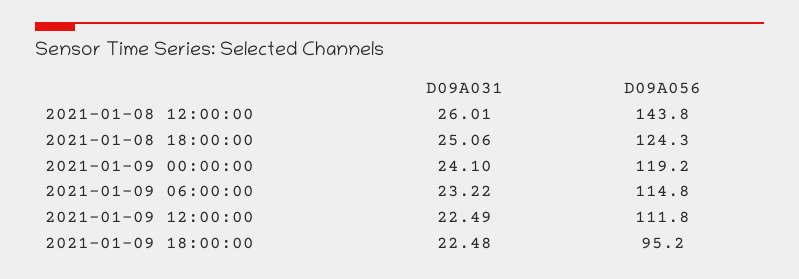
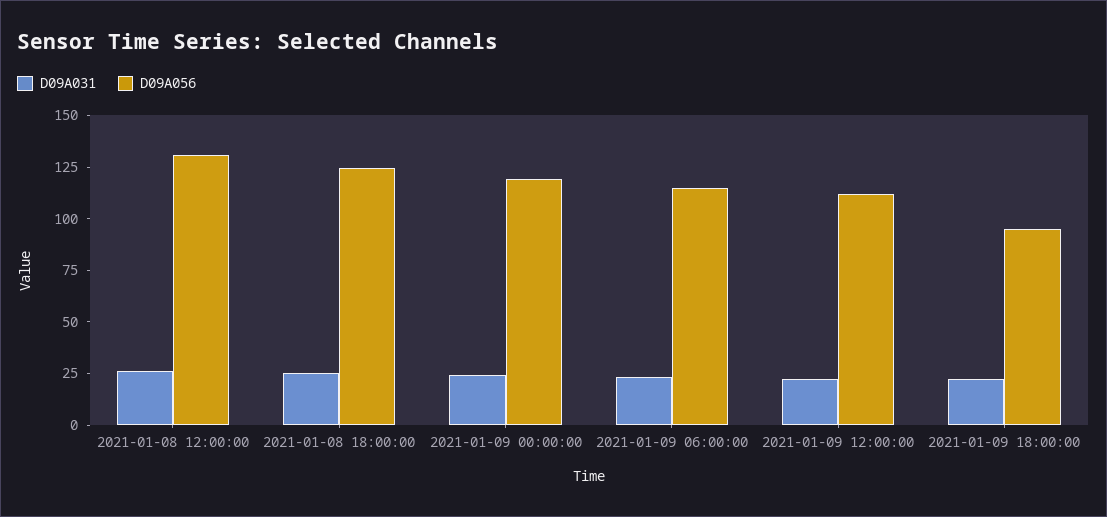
  {
    "D09A031": {
      "2021-01-08 12:00:00": 26.01,
      "2021-01-08 18:00:00": 25.06,
      "2021-01-09 00:00:00": 24.1,
      "2021-01-09 06:00:00": 23.22,
      "2021-01-09 12:00:00": 22.49,
      "2021-01-09 18:00:00": 22.48
    },
    "D09A056": {
-     "2021-01-08 12:00:00": 143.8,
+     "2021-01-08 12:00:00": 130,
      "2021-01-08 18:00:00": 124.3,
      "2021-01-09 00:00:00": 119.2,
      "2021-01-09 06:00:00": 114.8,
      "2021-01-09 12:00:00": 111.8,
      "2021-01-09 18:00:00": 95.2
    }
  }

